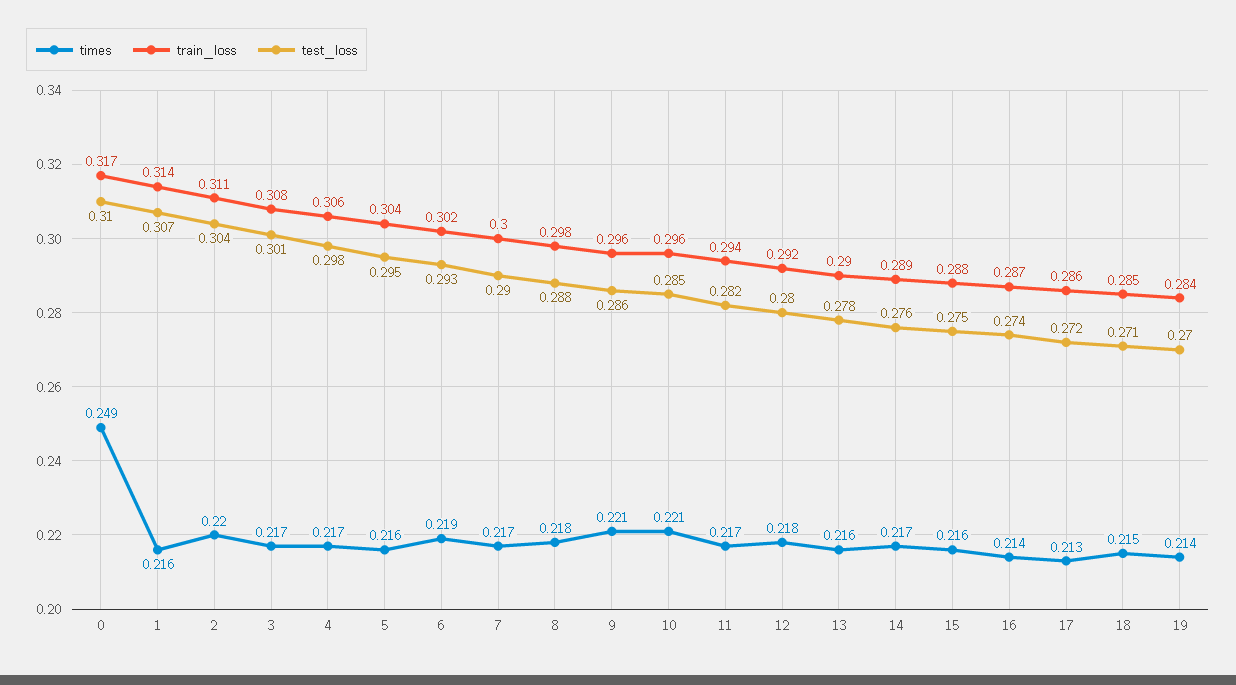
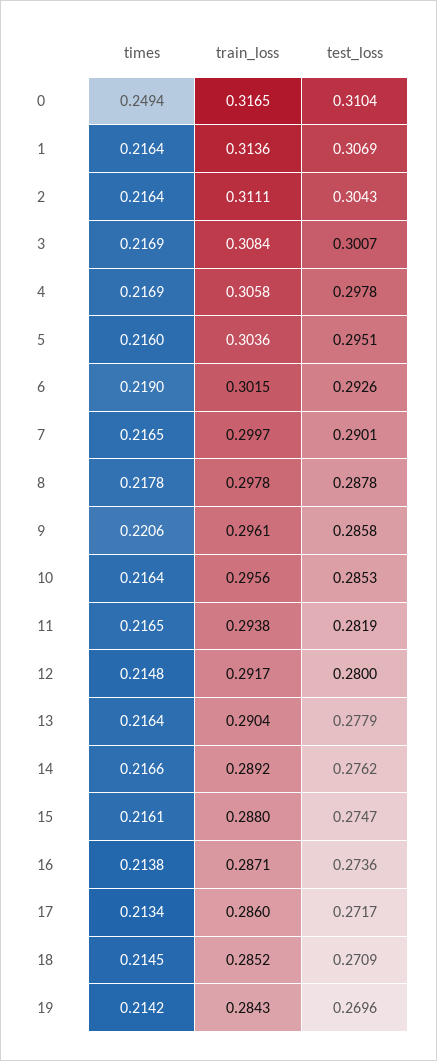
  {
    "times": {
      "0": 0.2494,
      "1": 0.2164,
-     "2": 0.22,
+     "2": 0.2164,
      "3": 0.2169,
      "4": 0.2169,
      "5": 0.216,
      "6": 0.219,
      "7": 0.2165,
      "8": 0.2178,
      "9": 0.2206,
-     "10": 0.221,
+     "10": 0.2164,
      "11": 0.2165,
-     "12": 0.218,
+     "12": 0.2148,
      "13": 0.2164,
      "14": 0.2166,
      "15": 0.2161,
      "16": 0.2138,
      "17": 0.2134,
      "18": 0.2145,
      "19": 0.2142
    },
    "train_loss": {
      "0": 0.3165,
      "1": 0.3136,
      "2": 0.3111,
      "3": 0.3084,
      "4": 0.3058,
      "5": 0.3036,
      "6": 0.3015,
      "7": 0.2997,
      "8": 0.2978,
      "9": 0.2961,
      "10": 0.2956,
      "11": 0.2938,
      "12": 0.2917,
      "13": 0.2904,
      "14": 0.2892,
      "15": 0.288,
      "16": 0.2871,
      "17": 0.286,
      "18": 0.2852,
      "19": 0.2843
    },
    "test_loss": {
      "0": 0.3104,
      "1": 0.3069,
      "2": 0.3043,
      "3": 0.3007,
      "4": 0.2978,
      "5": 0.2951,
      "6": 0.2926,
      "7": 0.2901,
      "8": 0.2878,
      "9": 0.2858,
      "10": 0.2853,
      "11": 0.2819,
      "12": 0.28,
      "13": 0.2779,
      "14": 0.2762,
      "15": 0.2747,
      "16": 0.2736,
      "17": 0.2717,
      "18": 0.2709,
      "19": 0.2696
    }
  }

